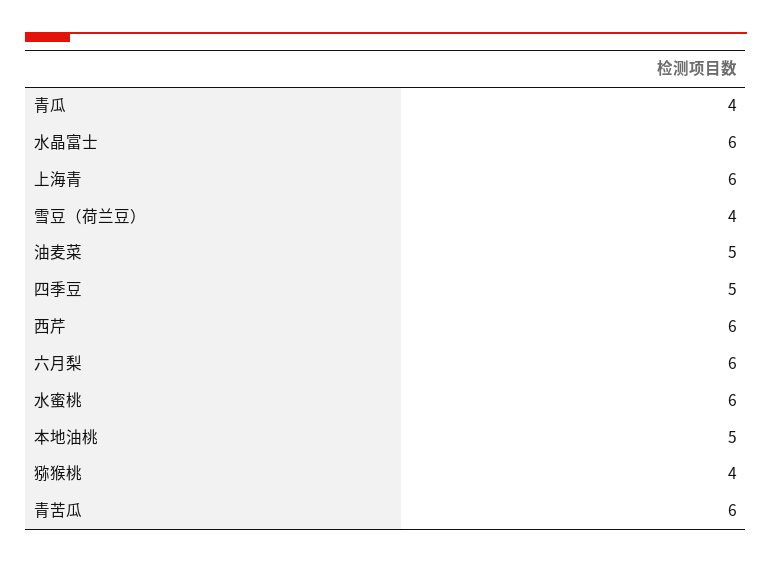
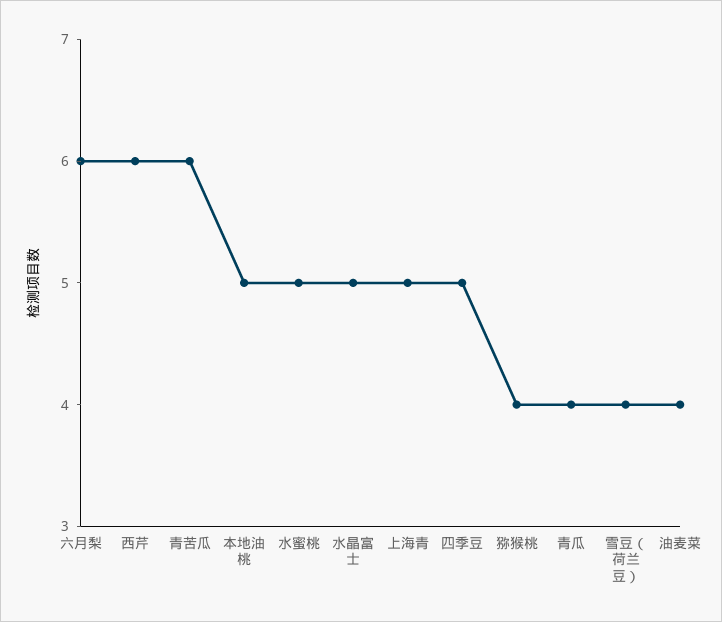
  {
    "青瓜": 4,
-   "水晶富士": 6,
+   "水晶富士": 5,
-   "上海青": 6,
+   "上海青": 5,
    "雪豆（荷兰豆）": 4,
-   "油麦菜": 5,
+   "油麦菜": 4,
    "四季豆": 5,
    "西芹": 6,
    "六月梨": 6,
-   "水蜜桃": 6,
+   "水蜜桃": 5,
    "本地油桃": 5,
    "猕猴桃": 4,
    "青苦瓜": 6
  }

